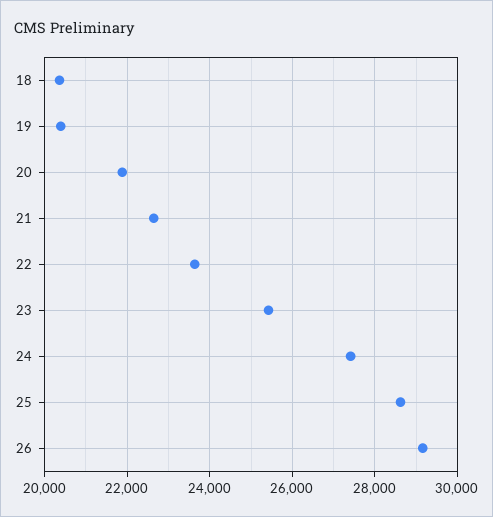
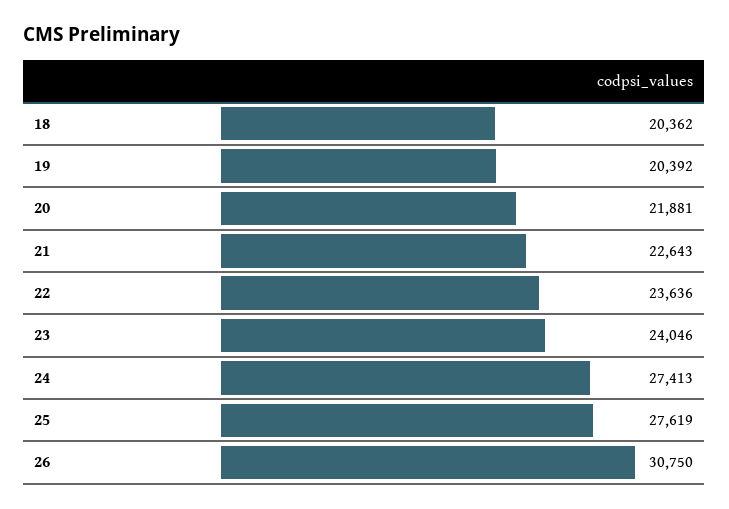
  {
    "18": 20362,
    "19": 20392,
    "20": 21881,
    "21": 22643,
    "22": 23636,
-   "23": 25400,
+   "23": 24046,
    "24": 27413,
-   "25": 28600,
+   "25": 27619,
-   "26": 29200
+   "26": 30750
  }

